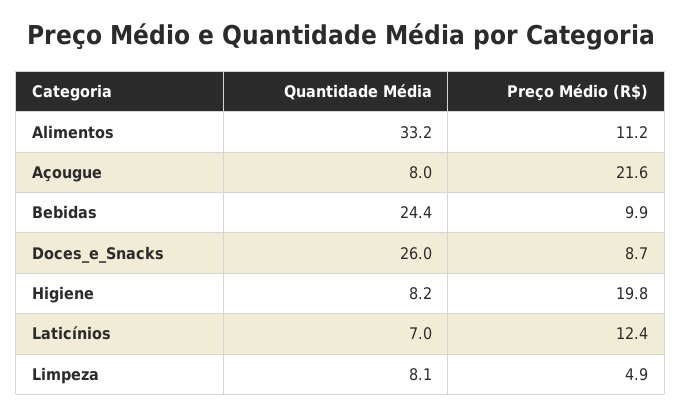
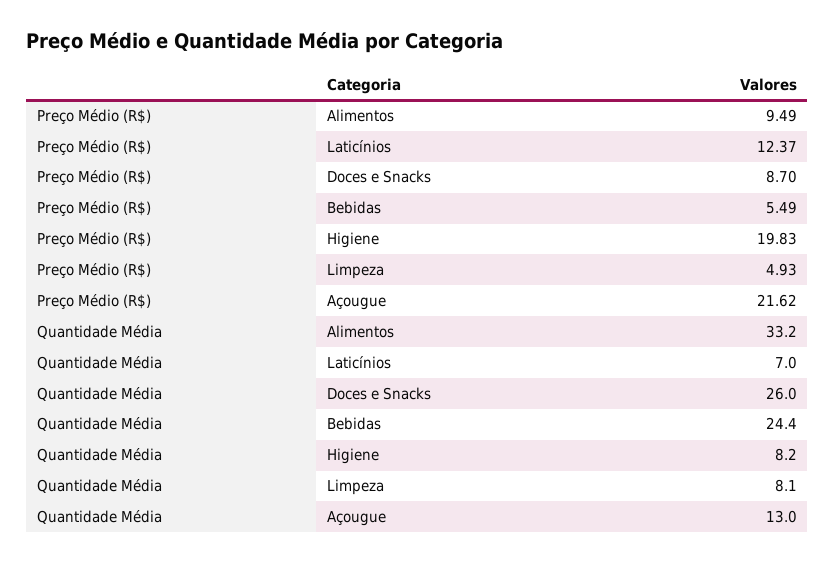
  {
    "Quantidade Média": {
      "Alimentos": 33.2,
-     "Açougue": 8,
+     "Açougue": 13,
      "Bebidas": 24.4,
      "Doces_e_Snacks": 26,
      "Higiene": 8.2,
      "Laticínios": 7,
      "Limpeza": 8.1
    },
    "Preço Médio (R$)": {
-     "Alimentos": 11.2,
+     "Alimentos": 9.49,
      "Açougue": 21.62,
-     "Bebidas": 9.9,
+     "Bebidas": 5.49,
      "Doces_e_Snacks": 8.7,
      "Higiene": 19.83,
      "Laticínios": 12.37,
      "Limpeza": 4.93
    }
  }

